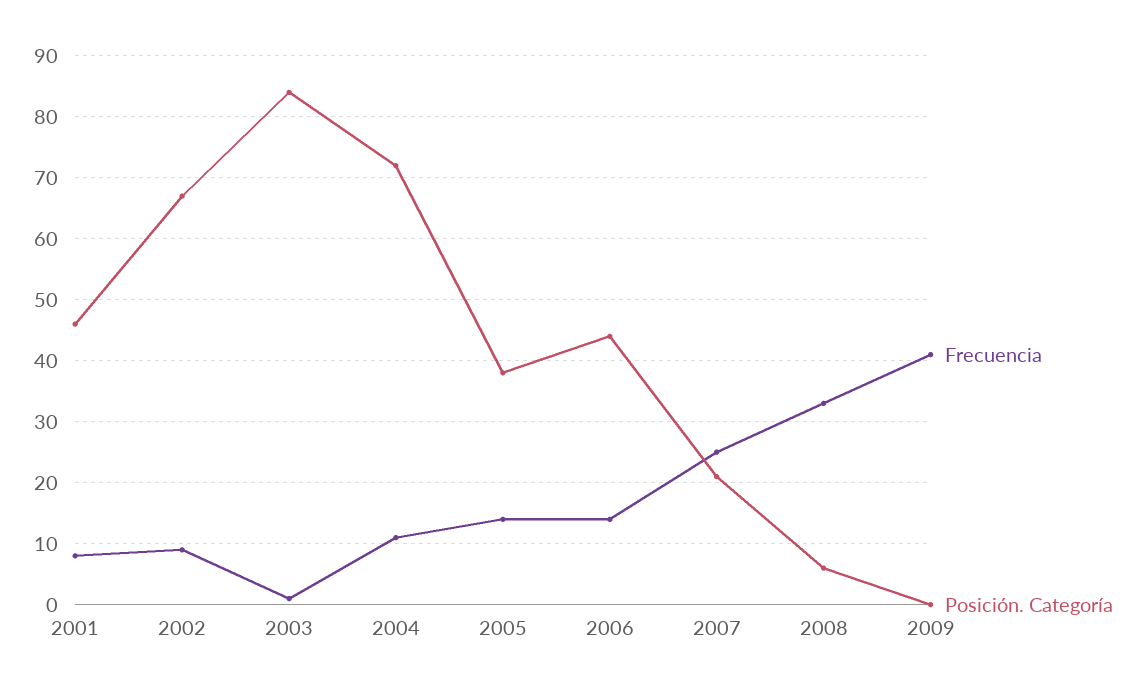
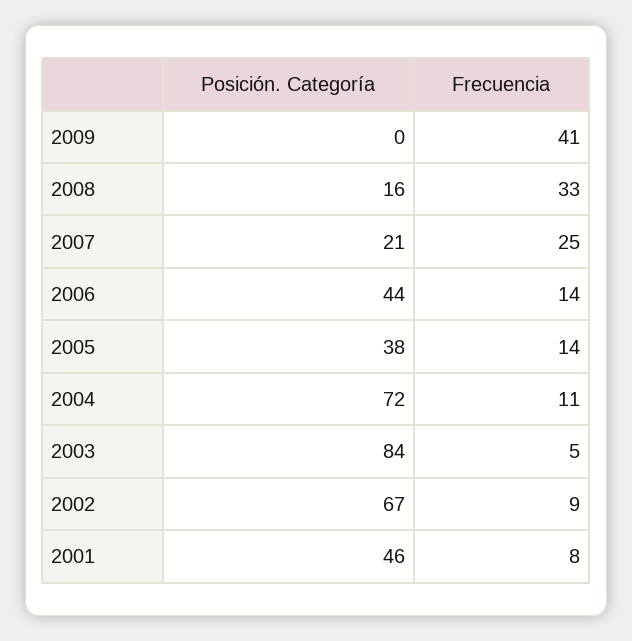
  {
    "Frecuencia": {
      "2001": 8,
      "2002": 9,
-     "2003": 1,
+     "2003": 5,
      "2004": 11,
      "2005": 14,
      "2006": 14,
      "2007": 25,
      "2008": 33,
      "2009": 41
    },
    "Posición. Categoría": {
      "2001": 46,
      "2002": 67,
      "2003": 84,
      "2004": 72,
      "2005": 38,
      "2006": 44,
      "2007": 21,
-     "2008": 6,
+     "2008": 16,
      "2009": 0
    }
  }

